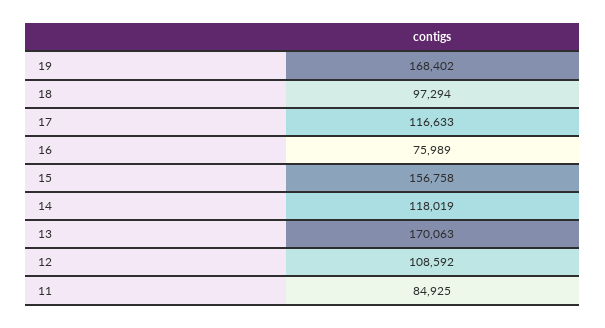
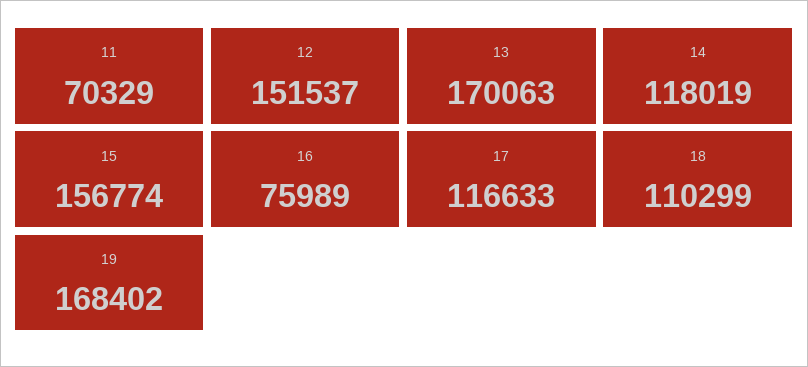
  {
    "19": 168402,
-   "18": 97294,
+   "18": 110299,
    "17": 116633,
    "16": 75989,
-   "15": 156758,
+   "15": 156774,
    "14": 118019,
    "13": 170063,
-   "12": 108592,
+   "12": 151537,
-   "11": 84925
+   "11": 70329
  }

